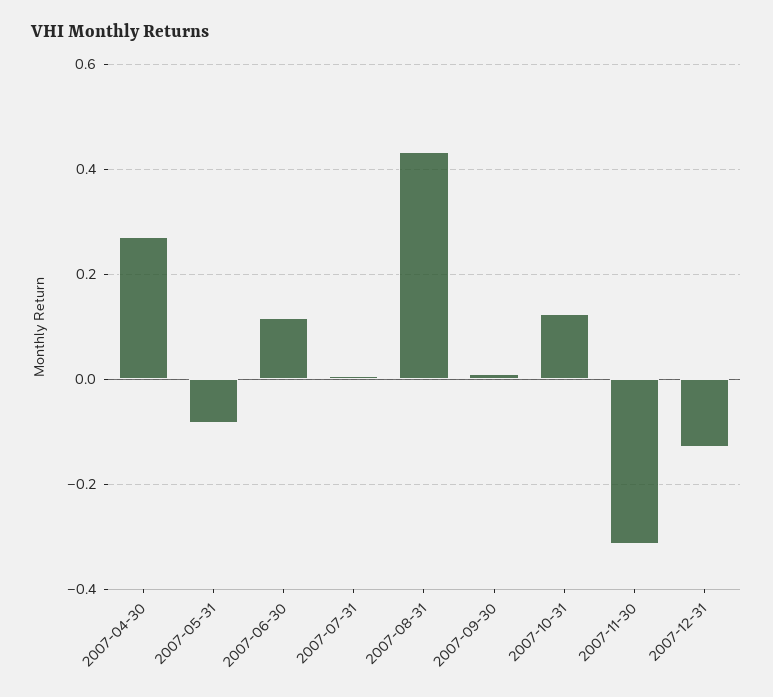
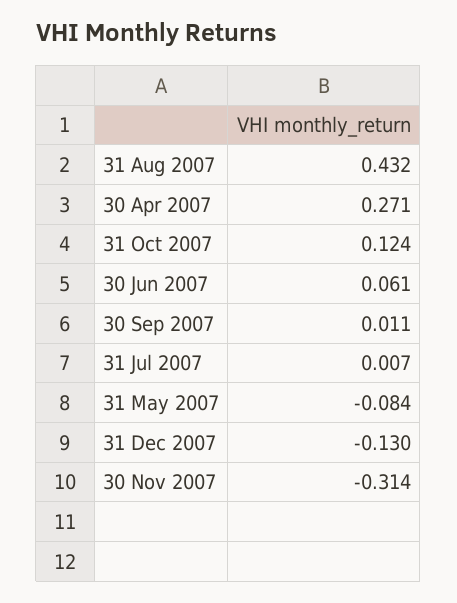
  {
    "2007-04-30": 0.271,
    "2007-05-31": -0.084,
-   "2007-06-30": 0.12,
+   "2007-06-30": 0.061,
    "2007-07-31": 0.007,
    "2007-08-31": 0.432,
    "2007-09-30": 0.011,
    "2007-10-31": 0.124,
    "2007-11-30": -0.314,
    "2007-12-31": -0.13
  }

